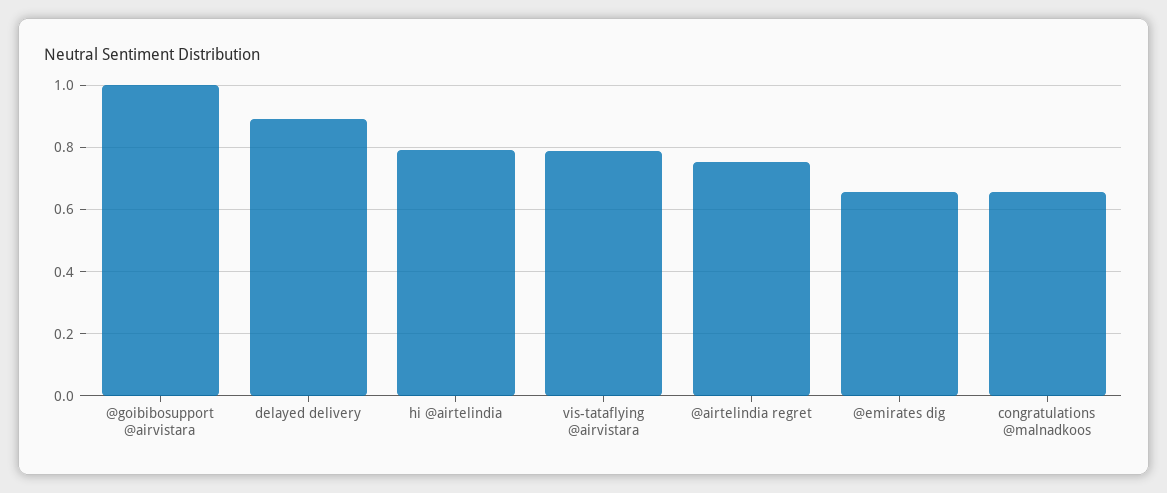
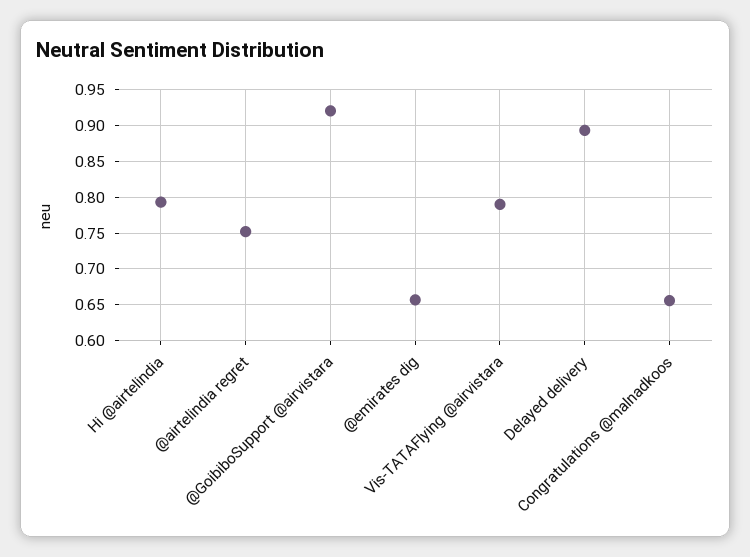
  {
-   "@goibibosupport @airvistara": 1,
+   "@goibibosupport @airvistara": 0.92,
    "delayed delivery": 0.89,
    "hi @airtelindia": 0.79,
    "vis-tataflying @airvistara": 0.79,
    "@airtelindia regret": 0.75,
    "@emirates dig": 0.66,
    "congratulations @malnadkoos": 0.66
  }

